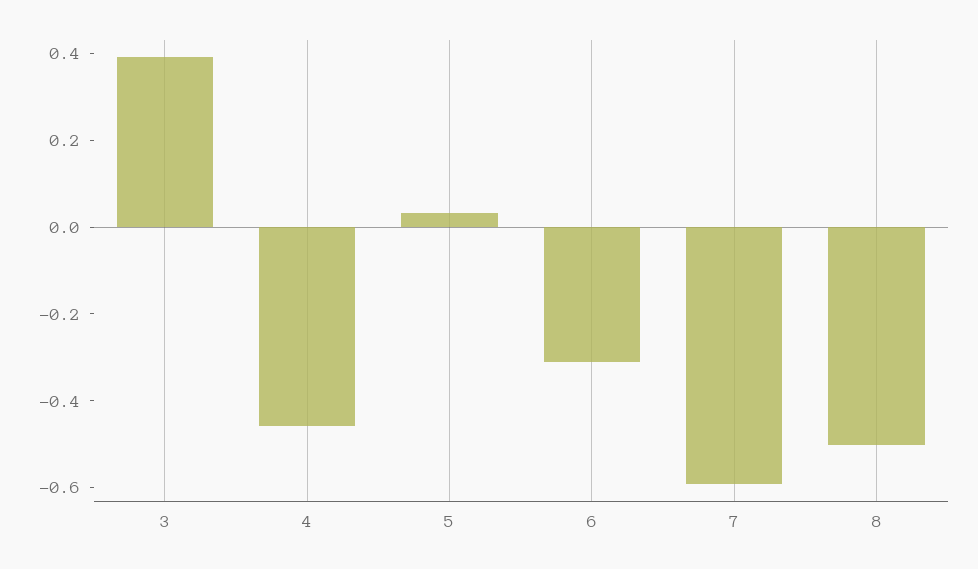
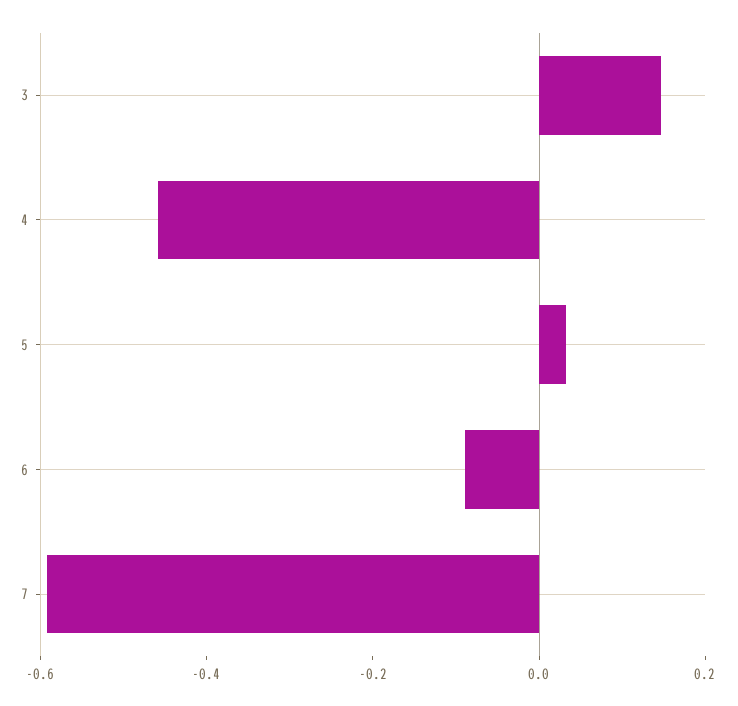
  {
-   "3": 0.4,
+   "3": 0.15,
    "4": -0.45,
    "5": 0.05,
-   "6": -0.3,
+   "6": -0.1,
-   "7": -0.6,
+   "7": -0.6
-   "8": -0.5
  }

